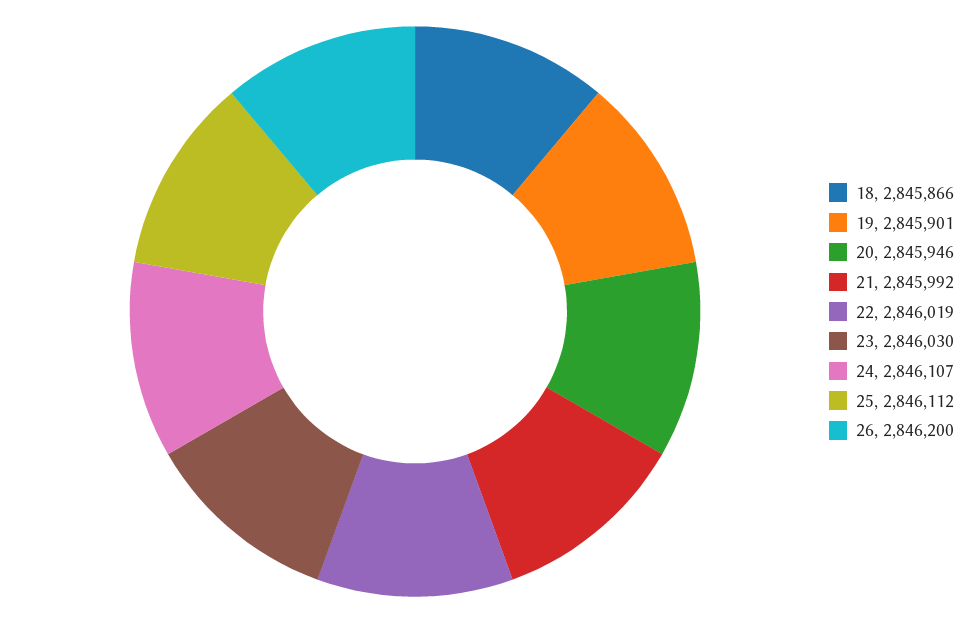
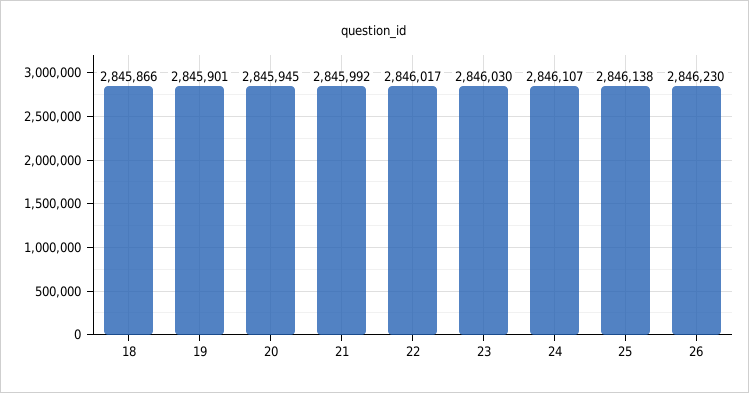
  {
    "18": 2845866,
    "19": 2845901,
-   "20": 2845946,
+   "20": 2845945,
    "21": 2845992,
-   "22": 2846019,
+   "22": 2846017,
    "23": 2846030,
    "24": 2846107,
-   "25": 2846112,
+   "25": 2846138,
-   "26": 2846200
+   "26": 2846230
  }

